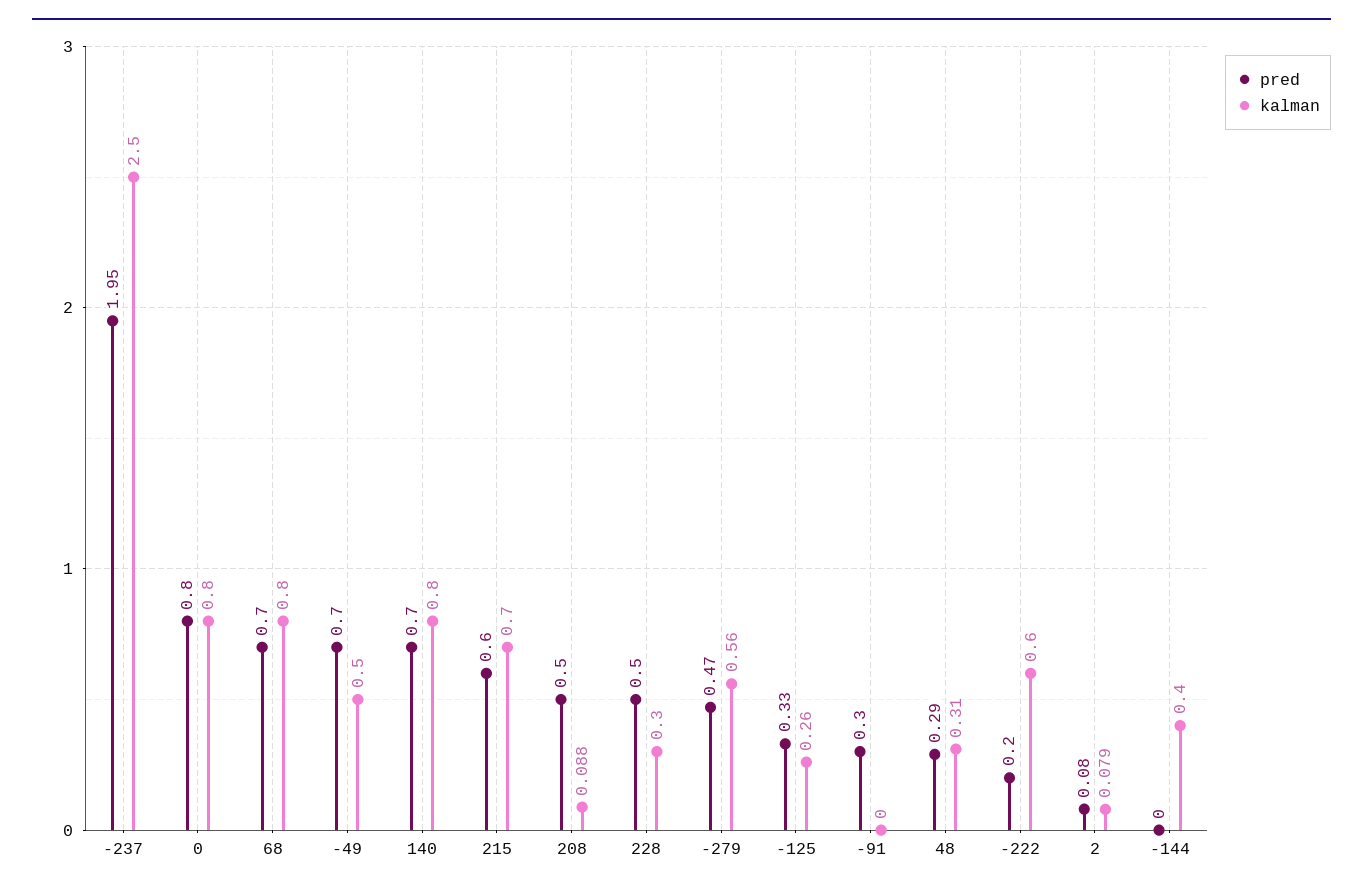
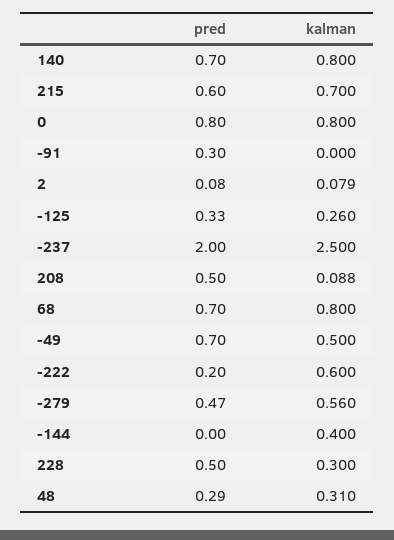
  {
    "pred": {
-     "-237": 1.95,
+     "-237": 2,
      "0": 0.8,
      "68": 0.7,
      "-49": 0.7,
      "140": 0.7,
      "215": 0.6,
      "208": 0.5,
      "228": 0.5,
      "-279": 0.47,
      "-125": 0.33,
      "-91": 0.3,
      "48": 0.29,
      "-222": 0.2,
      "2": 0.08,
      "-144": 0
    },
    "kalman": {
      "-237": 2.5,
      "0": 0.8,
      "68": 0.8,
      "-49": 0.5,
      "140": 0.8,
      "215": 0.7,
      "208": 0.088,
      "228": 0.3,
      "-279": 0.56,
      "-125": 0.26,
      "-91": 0,
      "48": 0.31,
      "-222": 0.6,
      "2": 0.079,
      "-144": 0.4
    }
  }

